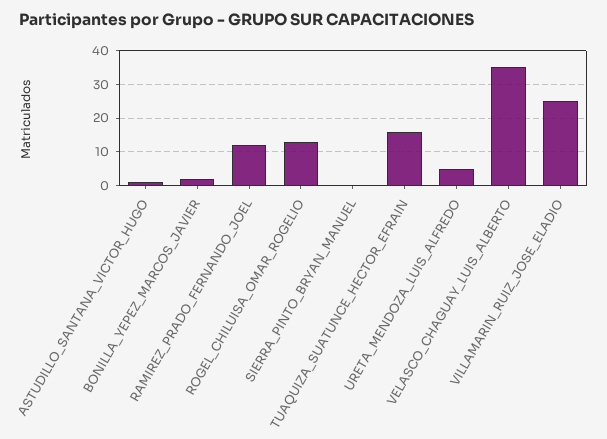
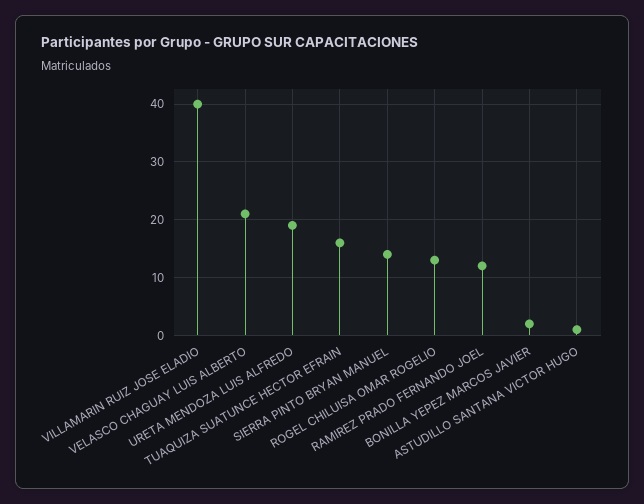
  {
    "ASTUDILLO_SANTANA_VICTOR_HUGO": 0,
    "BONILLA_YEPEZ_MARCOS_JAVIER": 0,
    "RAMIREZ_PRADO_FERNANDO_JOEL": 10,
    "ROGEL_CHILUISA_OMAR_ROGELIO": 15,
-   "SIERRA_PINTO_BRYAN_MANUEL": 0,
+   "SIERRA_PINTO_BRYAN_MANUEL": 15,
    "TUAQUIZA_SUATUNCE_HECTOR_EFRAIN": 15,
-   "URETA_MENDOZA_LUIS_ALFREDO": 5,
+   "URETA_MENDOZA_LUIS_ALFREDO": 20,
-   "VELASCO_CHAGUAY_LUIS_ALBERTO": 35,
+   "VELASCO_CHAGUAY_LUIS_ALBERTO": 20,
-   "VILLAMARIN_RUIZ_JOSE_ELADIO": 25
+   "VILLAMARIN_RUIZ_JOSE_ELADIO": 40
  }

